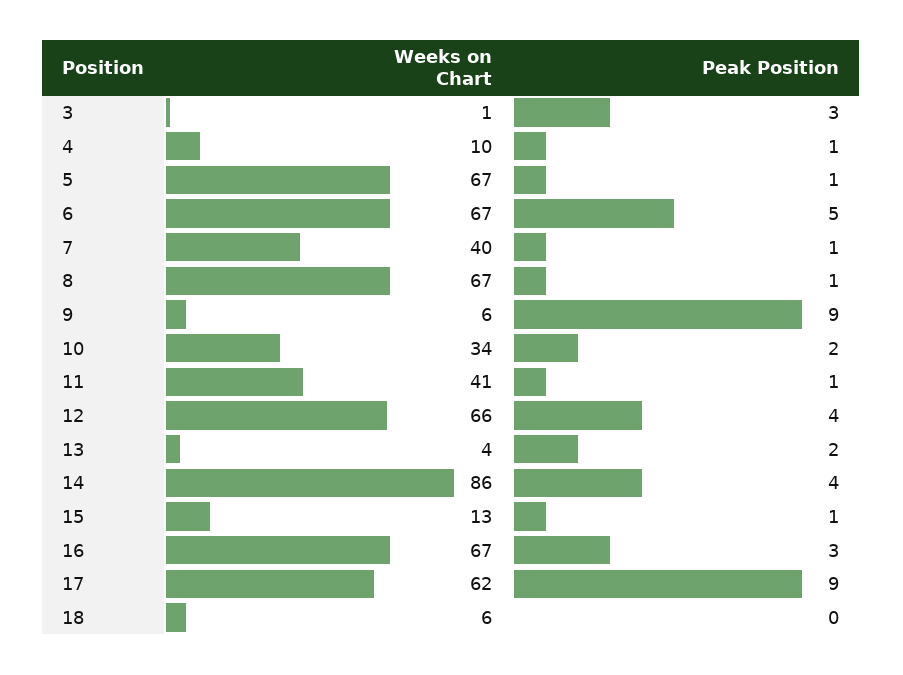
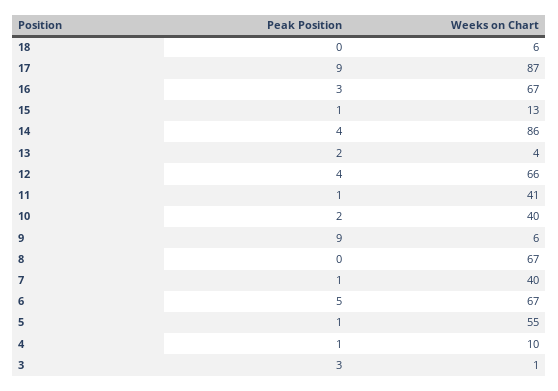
  {
    "Weeks on Chart": {
      "3": 1,
      "4": 10,
-     "5": 67,
+     "5": 55,
      "6": 67,
      "7": 40,
      "8": 67,
      "9": 6,
-     "10": 34,
+     "10": 40,
      "11": 41,
      "12": 66,
      "13": 4,
      "14": 86,
      "15": 13,
      "16": 67,
-     "17": 62,
+     "17": 87,
      "18": 6
    },
    "Peak Position": {
      "3": 3,
      "4": 1,
      "5": 1,
      "6": 5,
      "7": 1,
-     "8": 1,
+     "8": 0,
      "9": 9,
      "10": 2,
      "11": 1,
      "12": 4,
      "13": 2,
      "14": 4,
      "15": 1,
      "16": 3,
      "17": 9,
      "18": 0
    }
  }

